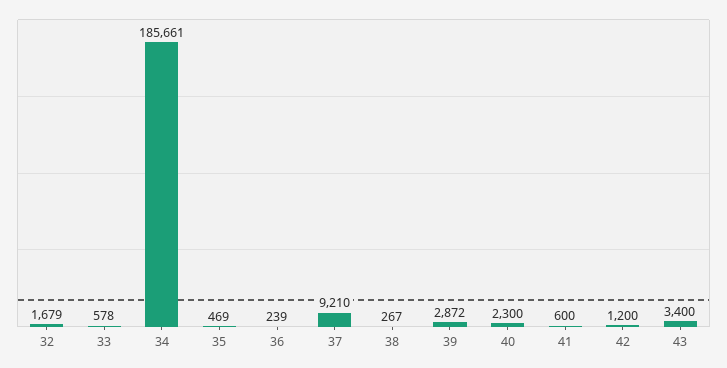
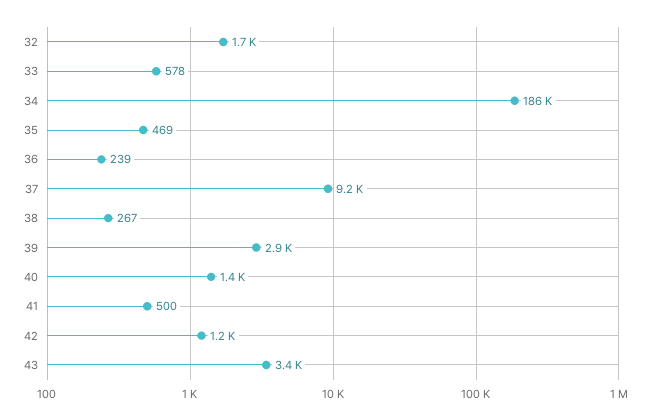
  {
    "32": 1679,
    "33": 578,
    "34": 185661,
    "35": 469,
    "36": 239,
    "37": 9210,
    "38": 267,
    "39": 2872,
-   "40": 2300,
+   "40": 1400,
-   "41": 600,
+   "41": 500,
    "42": 1200,
    "43": 3400
  }

